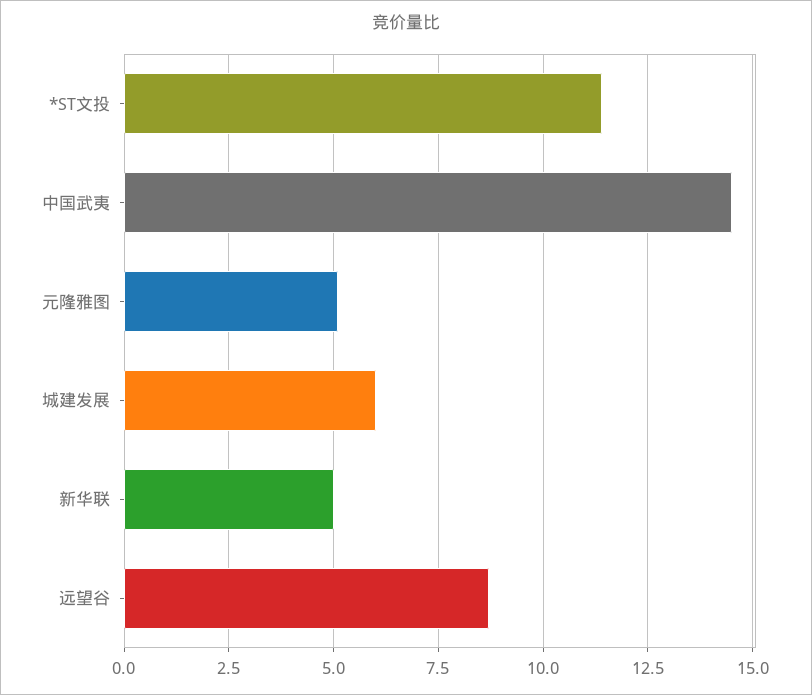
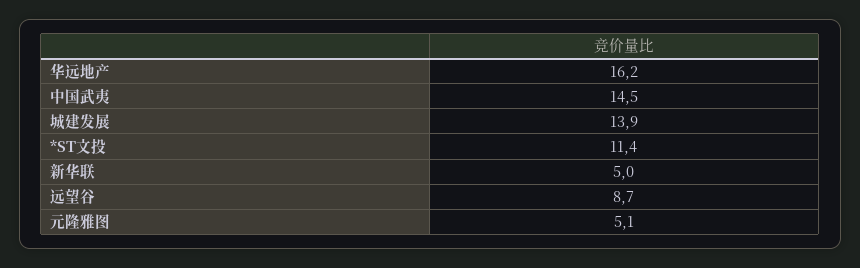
  {
    "*ST文投": 11.4,
    "中国武夷": 14.5,
    "元隆雅图": 5.1,
-   "城建发展": 6,
+   "城建发展": 13.9,
    "新华联": 5,
-   "远望谷": 8.7
+   "远望谷": 8.7,
+   "华远地产": 16.2
  }

